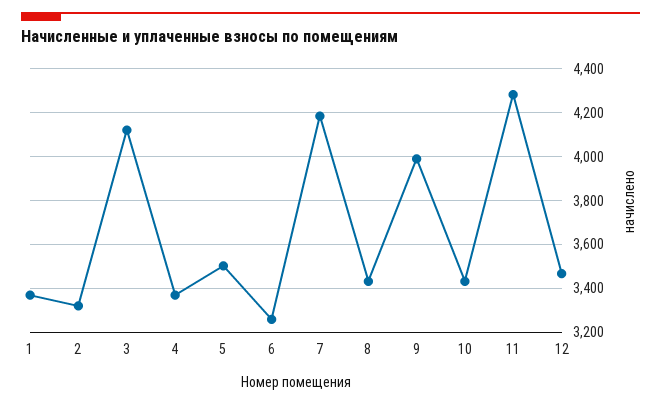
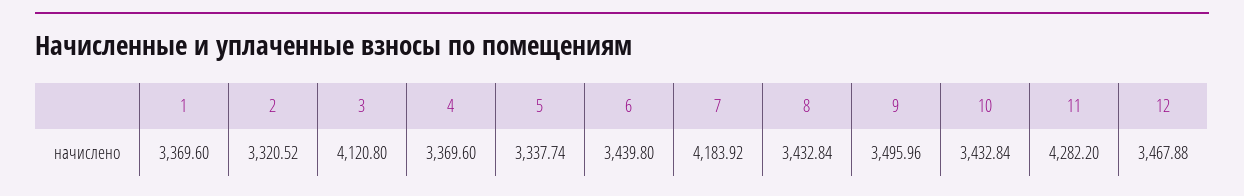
  {
    "1": 3369.6,
    "2": 3320.52,
    "3": 4120.8,
    "4": 3369.6,
-   "5": 3500,
+   "5": 3337.74,
-   "6": 3250,
+   "6": 3439.8,
    "7": 4183.92,
    "8": 3432.84,
-   "9": 4000,
+   "9": 3495.96,
    "10": 3432.84,
    "11": 4282.2,
    "12": 3467.88
  }

